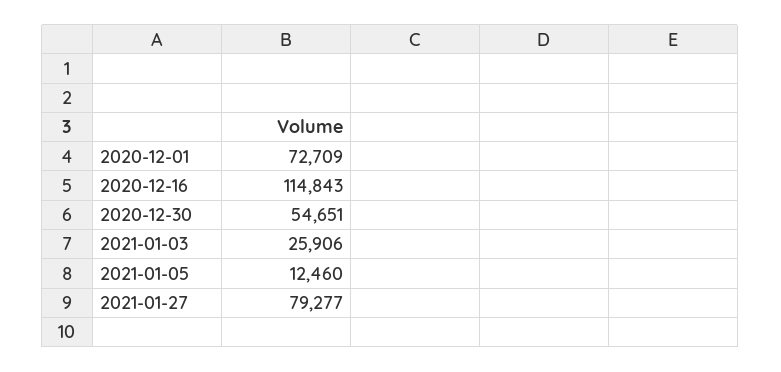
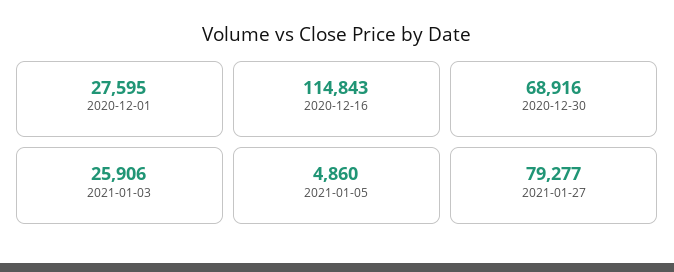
  {
-   "2020-12-01": 72709,
+   "2020-12-01": 27595,
    "2020-12-16": 114843,
-   "2020-12-30": 54651,
+   "2020-12-30": 68916,
    "2021-01-03": 25906,
-   "2021-01-05": 12460,
+   "2021-01-05": 4860,
    "2021-01-27": 79277
  }

